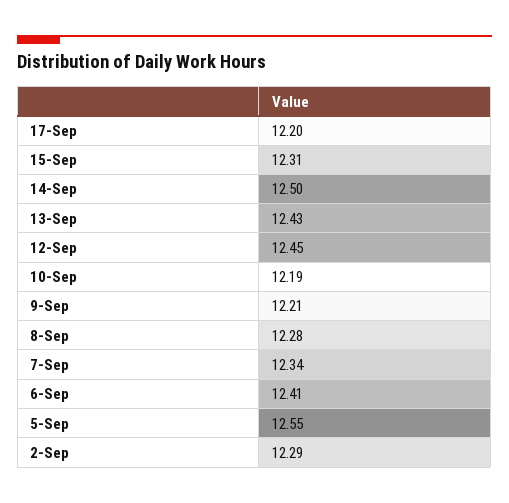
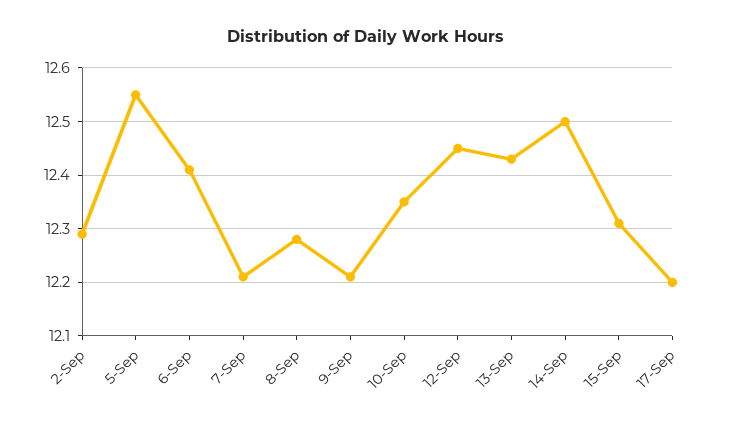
  {
    "17-Sep": 12.2,
    "15-Sep": 12.31,
    "14-Sep": 12.5,
    "13-Sep": 12.43,
    "12-Sep": 12.45,
-   "10-Sep": 12.19,
+   "10-Sep": 12.35,
    "9-Sep": 12.21,
    "8-Sep": 12.28,
-   "7-Sep": 12.34,
+   "7-Sep": 12.2,
    "6-Sep": 12.41,
    "5-Sep": 12.55,
    "2-Sep": 12.29
  }

